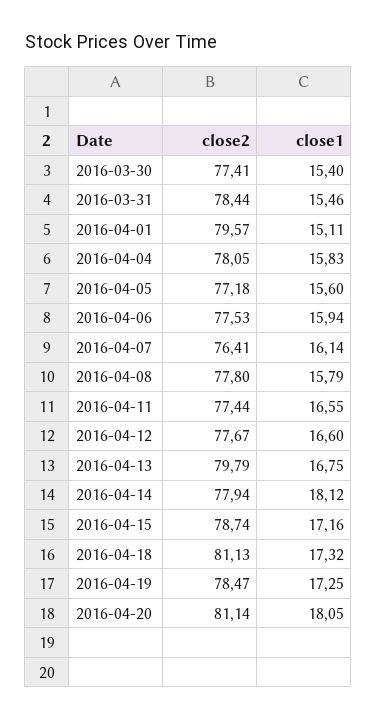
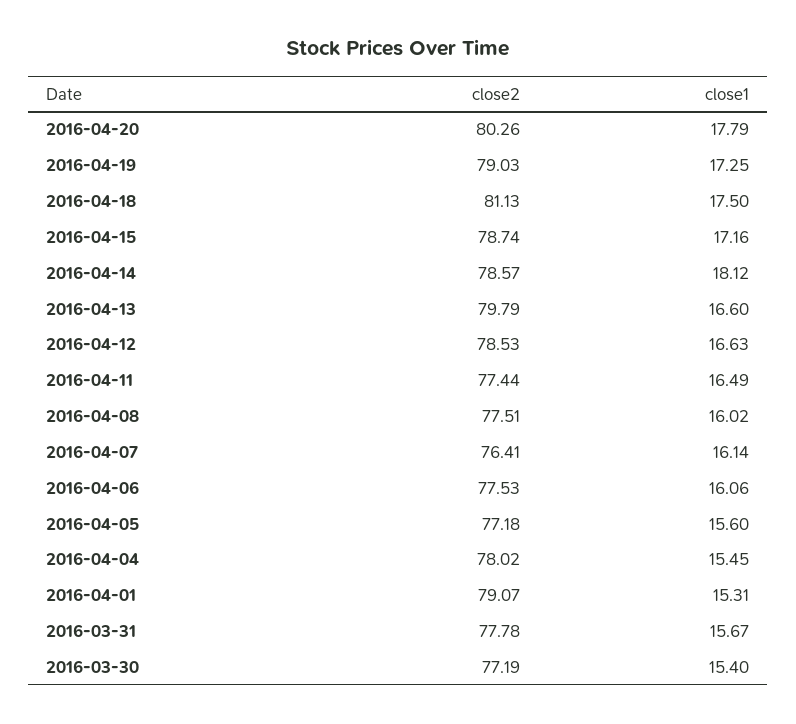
  {
    "close2": {
-     "2016-03-30": 77.41,
+     "2016-03-30": 77.19,
-     "2016-03-31": 78.44,
+     "2016-03-31": 77.78,
-     "2016-04-01": 79.57,
+     "2016-04-01": 79.07,
-     "2016-04-04": 78.05,
+     "2016-04-04": 78.02,
      "2016-04-05": 77.18,
      "2016-04-06": 77.53,
      "2016-04-07": 76.41,
-     "2016-04-08": 77.8,
+     "2016-04-08": 77.51,
      "2016-04-11": 77.44,
-     "2016-04-12": 77.67,
+     "2016-04-12": 78.53,
      "2016-04-13": 79.79,
-     "2016-04-14": 77.94,
+     "2016-04-14": 78.57,
      "2016-04-15": 78.74,
      "2016-04-18": 81.13,
-     "2016-04-19": 78.47,
+     "2016-04-19": 79.03,
-     "2016-04-20": 81.14
+     "2016-04-20": 80.26
    },
    "close1": {
      "2016-03-30": 15.4,
-     "2016-03-31": 15.46,
+     "2016-03-31": 15.67,
-     "2016-04-01": 15.11,
+     "2016-04-01": 15.31,
-     "2016-04-04": 15.83,
+     "2016-04-04": 15.45,
      "2016-04-05": 15.6,
-     "2016-04-06": 15.94,
+     "2016-04-06": 16.06,
      "2016-04-07": 16.14,
-     "2016-04-08": 15.79,
+     "2016-04-08": 16.02,
-     "2016-04-11": 16.55,
+     "2016-04-11": 16.49,
-     "2016-04-12": 16.6,
+     "2016-04-12": 16.63,
-     "2016-04-13": 16.75,
+     "2016-04-13": 16.6,
      "2016-04-14": 18.12,
      "2016-04-15": 17.16,
-     "2016-04-18": 17.32,
+     "2016-04-18": 17.5,
      "2016-04-19": 17.25,
-     "2016-04-20": 18.05
+     "2016-04-20": 17.79
    }
  }

